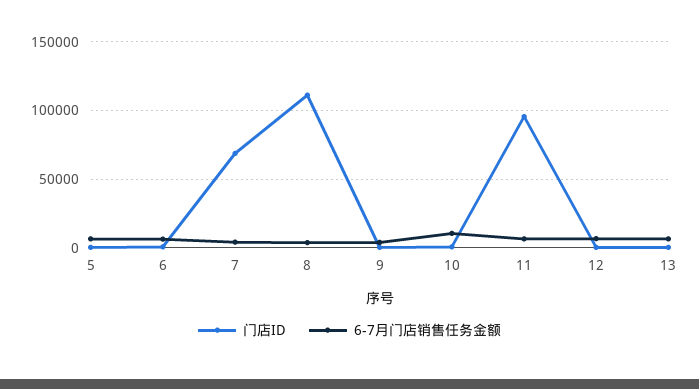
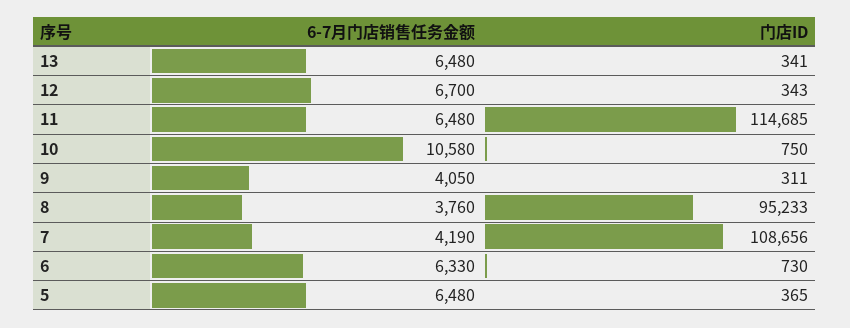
  {
    "门店ID": {
      "5": 365,
      "6": 730,
-     "7": 70000,
+     "7": 108656,
-     "8": 110000,
+     "8": 95233,
      "9": 311,
      "10": 750,
-     "11": 95000,
+     "11": 114685,
      "12": 343,
      "13": 341
    },
    "6-7月门店销售任务金额": {
      "5": 6480,
      "6": 6330,
      "7": 4190,
      "8": 3760,
      "9": 4050,
      "10": 10580,
      "11": 6480,
      "12": 6700,
      "13": 6480
    }
  }

